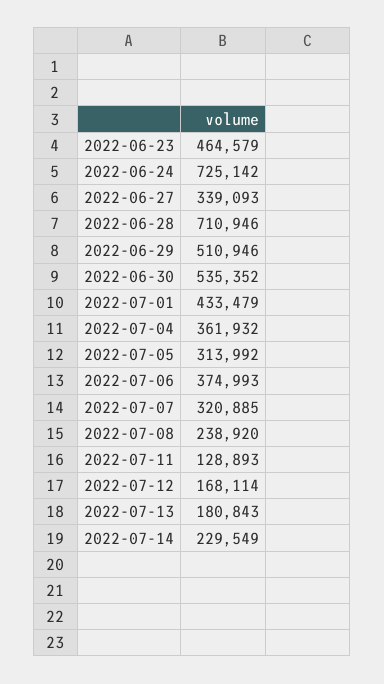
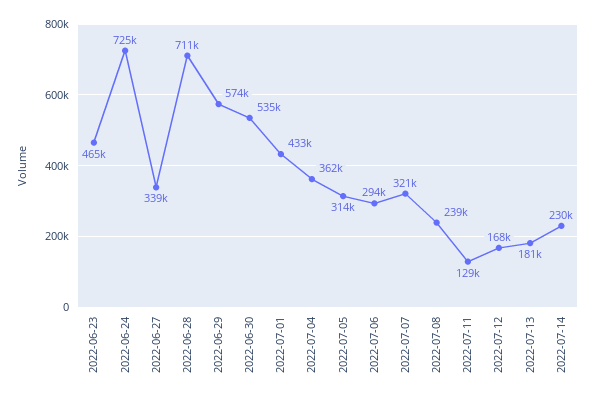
  {
    "2022-06-23": 464579,
    "2022-06-24": 725142,
    "2022-06-27": 339093,
    "2022-06-28": 710946,
-   "2022-06-29": 510946,
+   "2022-06-29": 574000,
    "2022-06-30": 535352,
    "2022-07-01": 433479,
    "2022-07-04": 361932,
    "2022-07-05": 313992,
-   "2022-07-06": 374993,
+   "2022-07-06": 294000,
    "2022-07-07": 320885,
    "2022-07-08": 238920,
    "2022-07-11": 128893,
    "2022-07-12": 168114,
    "2022-07-13": 180843,
    "2022-07-14": 229549
  }

